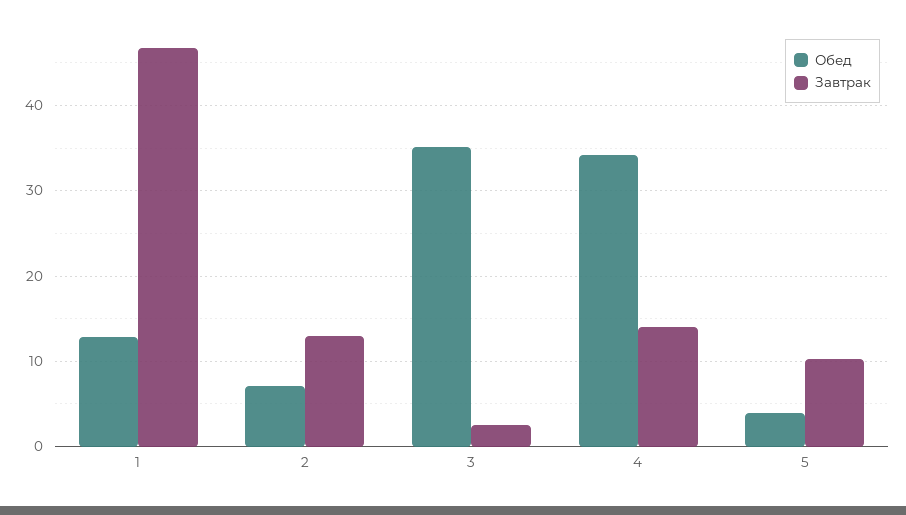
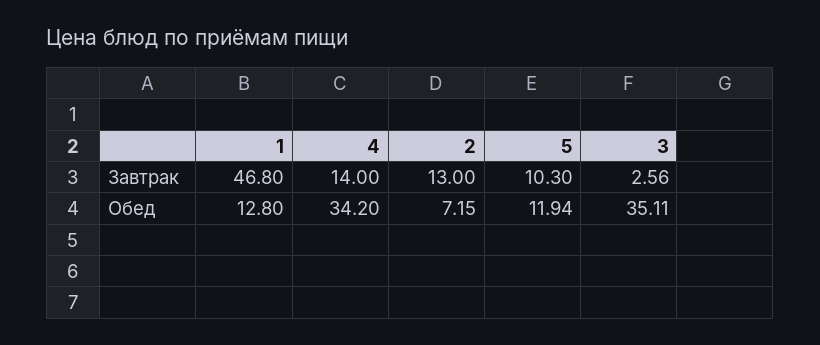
  {
    "Обед": {
      "1": 12.8,
      "2": 7.15,
      "3": 35.11,
      "4": 34.2,
-     "5": 4
+     "5": 11.94
    },
    "Завтрак": {
      "1": 46.8,
      "2": 13,
      "3": 2.56,
      "4": 14,
      "5": 10.3
    }
  }

